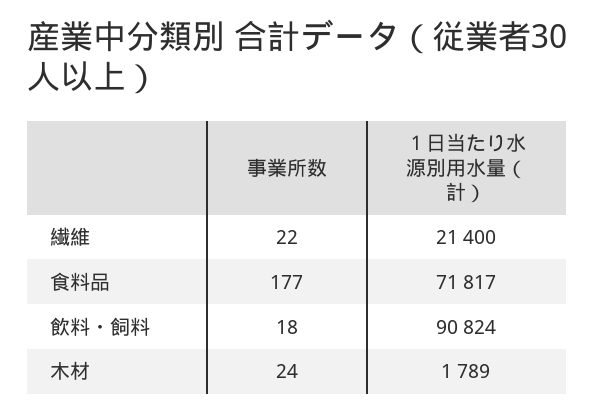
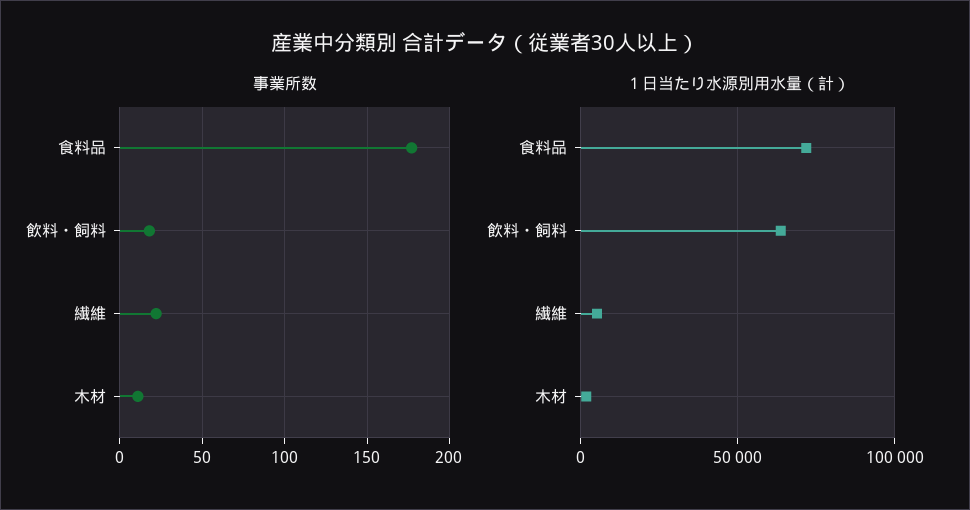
  {
    "事業所数": {
      "繊維": 22,
      "食料品": 177,
      "飲料・飼料": 18,
-     "木材": 24
+     "木材": 10
    },
    "１日当たり水源別用水量（計）": {
-     "繊維": 21400,
+     "繊維": 5000,
      "食料品": 71817,
-     "飲料・飼料": 90824,
+     "飲料・飼料": 65000,
      "木材": 1789
    }
  }

